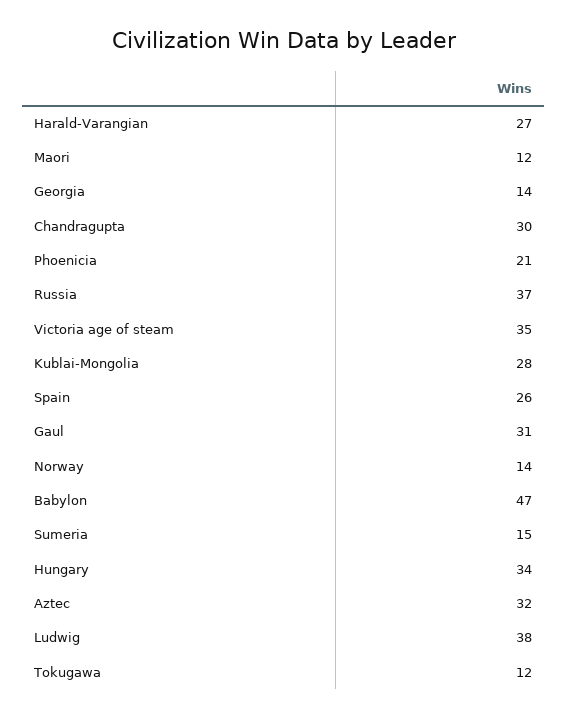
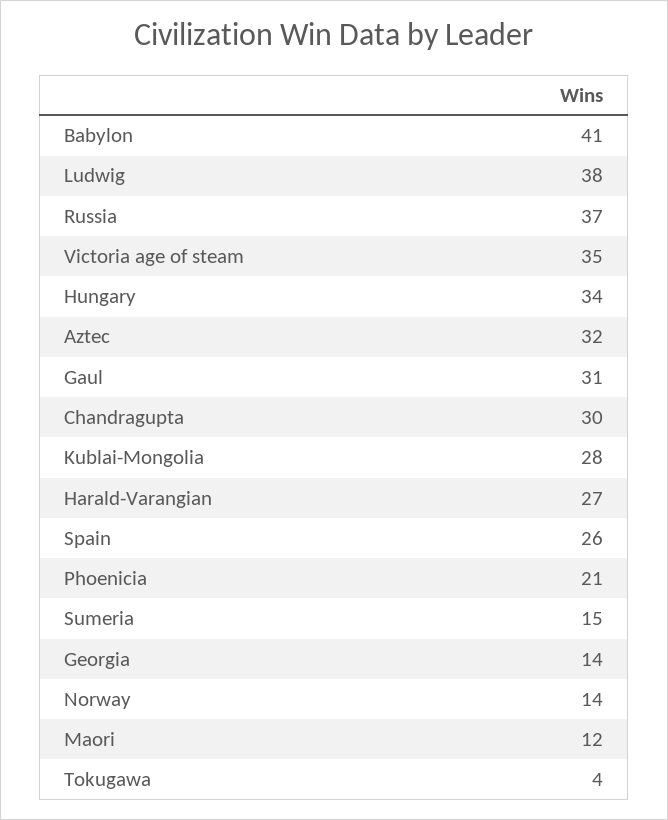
  {
    "Harald-Varangian": 27,
    "Maori": 12,
    "Georgia": 14,
    "Chandragupta": 30,
    "Phoenicia": 21,
    "Russia": 37,
    "Victoria age of steam": 35,
    "Kublai-Mongolia": 28,
    "Spain": 26,
    "Gaul": 31,
    "Norway": 14,
-   "Babylon": 47,
+   "Babylon": 41,
    "Sumeria": 15,
    "Hungary": 34,
    "Aztec": 32,
    "Ludwig": 38,
-   "Tokugawa": 12
+   "Tokugawa": 4
  }

